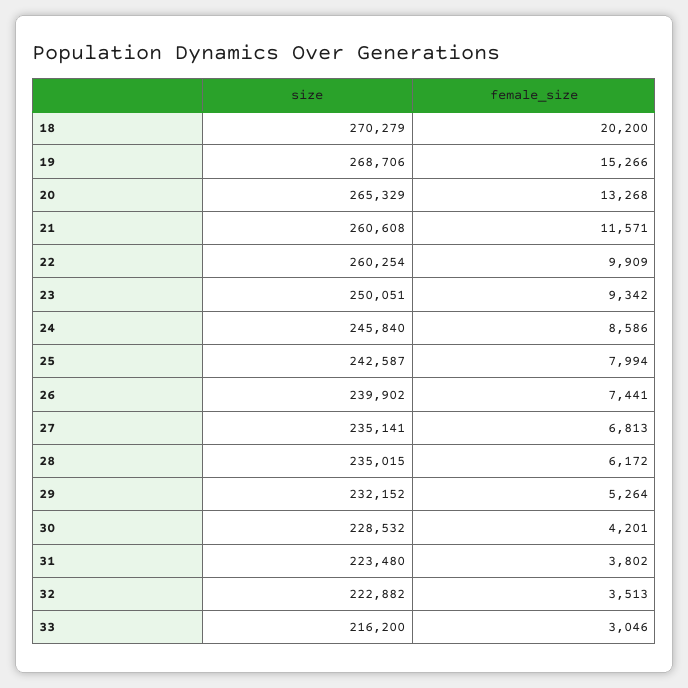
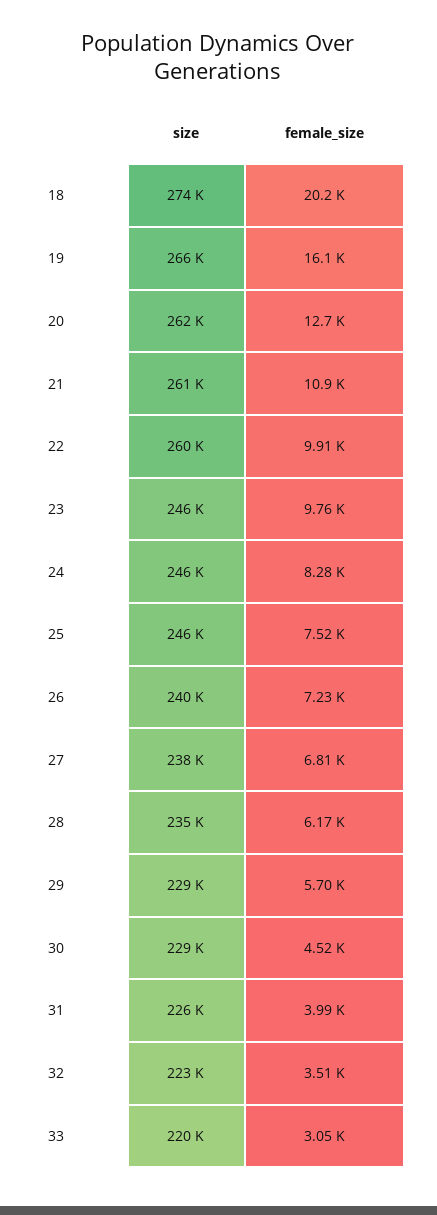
  {
    "size": {
-     "18": 270279,
+     "18": 274000,
-     "19": 268706,
+     "19": 266000,
-     "20": 265329,
+     "20": 262000,
      "21": 260608,
      "22": 260254,
-     "23": 250051,
+     "23": 246000,
      "24": 245840,
-     "25": 242587,
+     "25": 246000,
      "26": 239902,
-     "27": 235141,
+     "27": 238000,
      "28": 235015,
-     "29": 232152,
+     "29": 229000,
      "30": 228532,
-     "31": 223480,
+     "31": 226000,
      "32": 222882,
-     "33": 216200
+     "33": 220000
    },
    "female_size": {
      "18": 20200,
-     "19": 15266,
+     "19": 16100,
-     "20": 13268,
+     "20": 12700,
-     "21": 11571,
+     "21": 10900,
      "22": 9909,
-     "23": 9342,
+     "23": 9760,
-     "24": 8586,
+     "24": 8280,
-     "25": 7994,
+     "25": 7520,
-     "26": 7441,
+     "26": 7230,
      "27": 6813,
      "28": 6172,
-     "29": 5264,
+     "29": 5700,
-     "30": 4201,
+     "30": 4520,
-     "31": 3802,
+     "31": 3990,
      "32": 3513,
      "33": 3046
    }
  }

